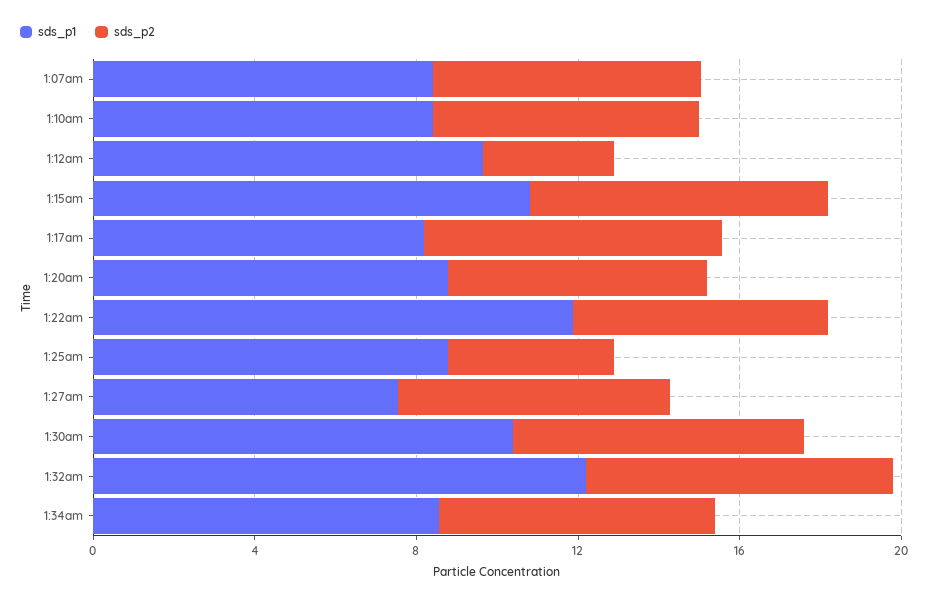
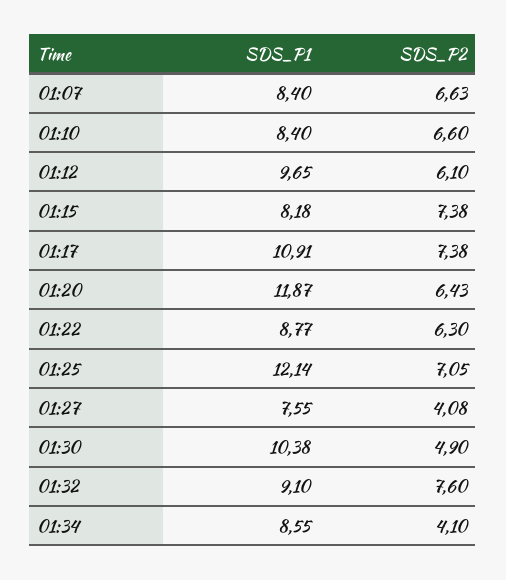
  {
    "sds_p1": {
      "1:07am": 8.4,
      "1:10am": 8.4,
      "1:12am": 9.65,
-     "1:15am": 11,
+     "1:15am": 8.18,
-     "1:17am": 8,
+     "1:17am": 10.91,
-     "1:20am": 9,
+     "1:20am": 11.87,
-     "1:22am": 12,
+     "1:22am": 8.77,
-     "1:25am": 9,
+     "1:25am": 12.14,
      "1:27am": 7.55,
      "1:30am": 10.38,
-     "1:32am": 12,
+     "1:32am": 9.1,
      "1:34am": 8.55
    },
    "sds_p2": {
      "1:07am": 6.63,
      "1:10am": 6.6,
-     "1:12am": 3,
+     "1:12am": 6.1,
      "1:15am": 7.38,
      "1:17am": 7.38,
      "1:20am": 6.43,
      "1:22am": 6.3,
-     "1:25am": 4,
+     "1:25am": 7.05,
-     "1:27am": 7,
+     "1:27am": 4.08,
-     "1:30am": 7,
+     "1:30am": 4.9,
      "1:32am": 7.6,
-     "1:34am": 7
+     "1:34am": 4.1
    }
  }

